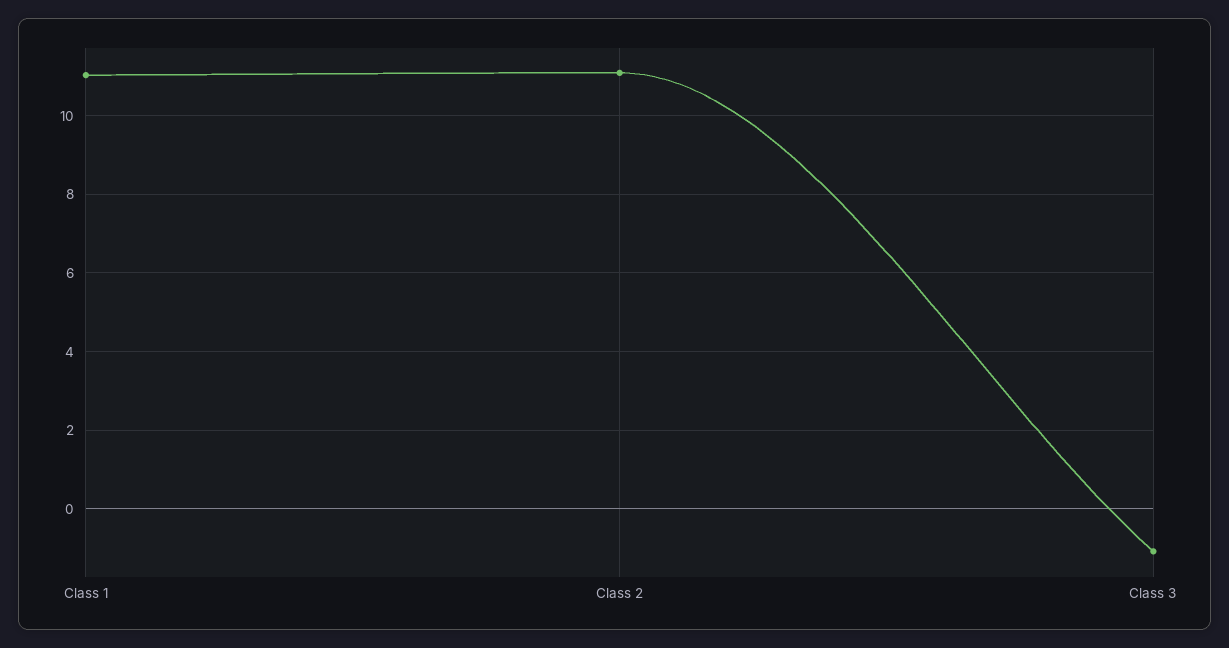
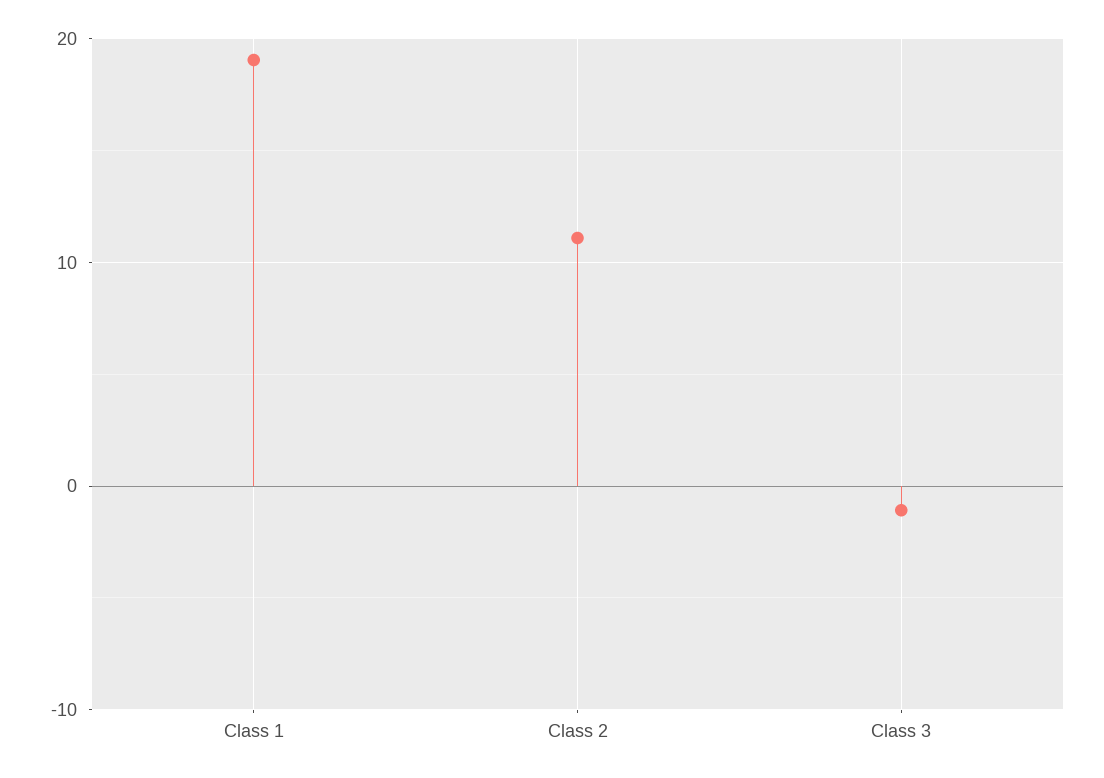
  {
-   "Class 1": 11,
+   "Class 1": 19,
    "Class 2": 11,
    "Class 3": -1
  }

